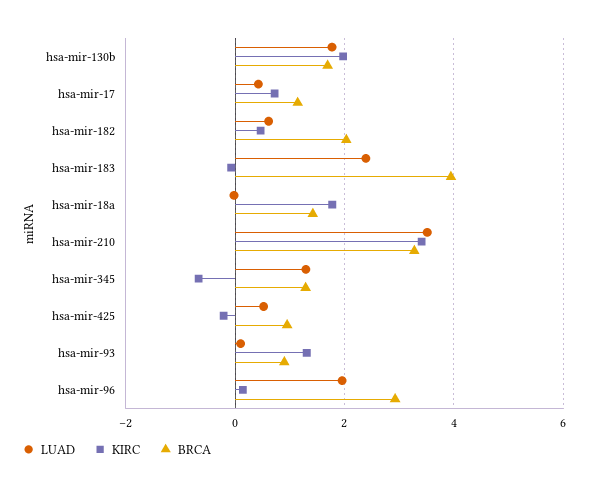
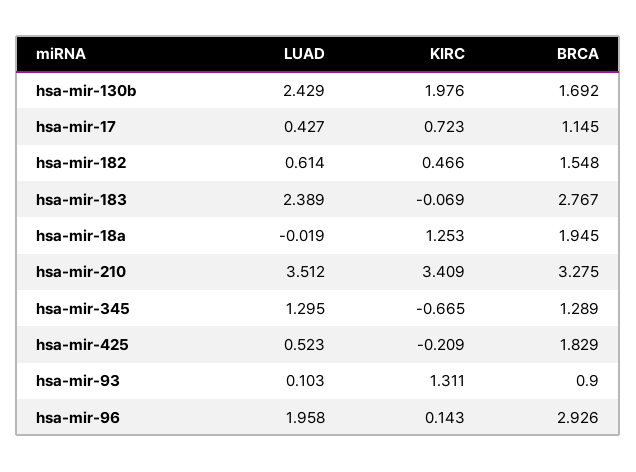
  {
    "LUAD": {
-     "hsa-mir-130b": 1.8,
+     "hsa-mir-130b": 2.429,
      "hsa-mir-17": 0.427,
      "hsa-mir-182": 0.614,
      "hsa-mir-183": 2.389,
      "hsa-mir-18a": -0.019,
      "hsa-mir-210": 3.512,
      "hsa-mir-345": 1.295,
      "hsa-mir-425": 0.523,
      "hsa-mir-93": 0.103,
      "hsa-mir-96": 1.958
    },
    "KIRC": {
      "hsa-mir-130b": 1.976,
      "hsa-mir-17": 0.723,
      "hsa-mir-182": 0.466,
      "hsa-mir-183": -0.069,
-     "hsa-mir-18a": 1.8,
+     "hsa-mir-18a": 1.253,
      "hsa-mir-210": 3.409,
      "hsa-mir-345": -0.665,
      "hsa-mir-425": -0.209,
      "hsa-mir-93": 1.311,
      "hsa-mir-96": 0.143
    },
    "BRCA": {
      "hsa-mir-130b": 1.692,
      "hsa-mir-17": 1.145,
-     "hsa-mir-182": 2,
+     "hsa-mir-182": 1.548,
-     "hsa-mir-183": 4,
+     "hsa-mir-183": 2.767,
-     "hsa-mir-18a": 1.4,
+     "hsa-mir-18a": 1.945,
      "hsa-mir-210": 3.275,
      "hsa-mir-345": 1.289,
-     "hsa-mir-425": 1,
+     "hsa-mir-425": 1.829,
      "hsa-mir-93": 0.9,
      "hsa-mir-96": 2.926
    }
  }

